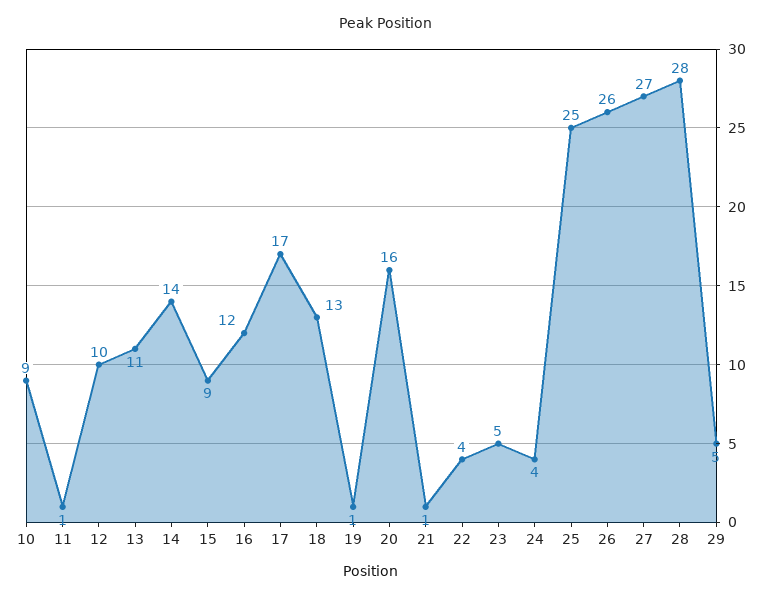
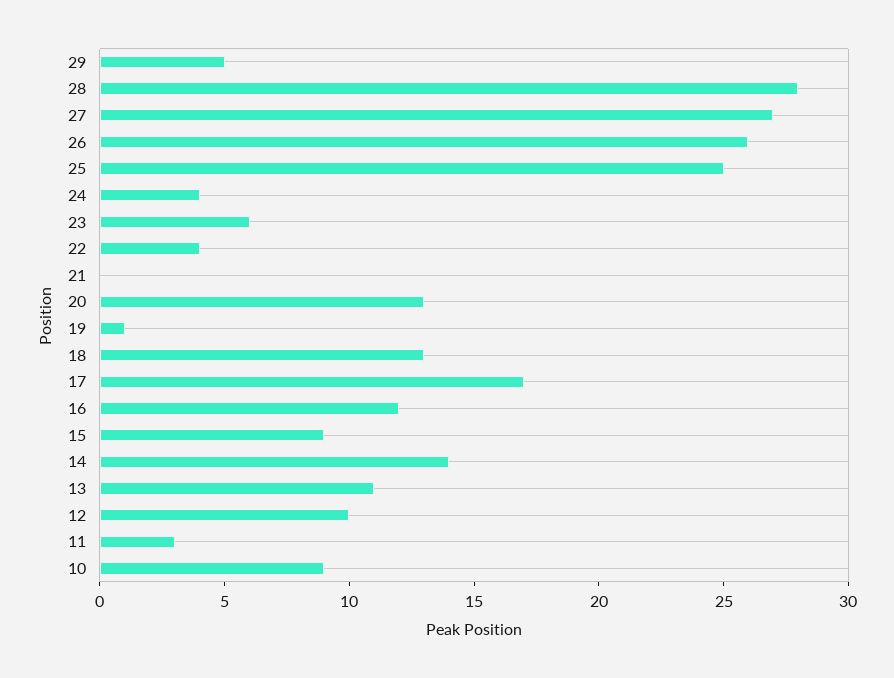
  {
    "10": 9,
-   "11": 1,
+   "11": 3,
    "12": 10,
    "13": 11,
    "14": 14,
    "15": 9,
    "16": 12,
    "17": 17,
    "18": 13,
    "19": 1,
-   "20": 16,
+   "20": 13,
-   "21": 1,
+   "21": 0,
    "22": 4,
-   "23": 5,
+   "23": 6,
    "24": 4,
    "25": 25,
    "26": 26,
    "27": 27,
    "28": 28,
    "29": 5
  }

